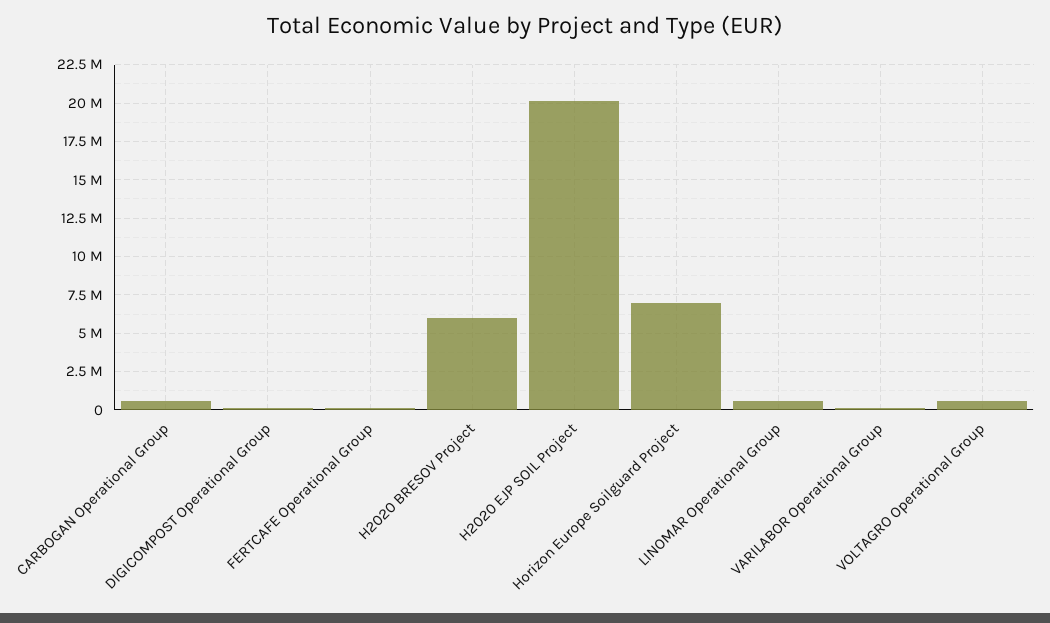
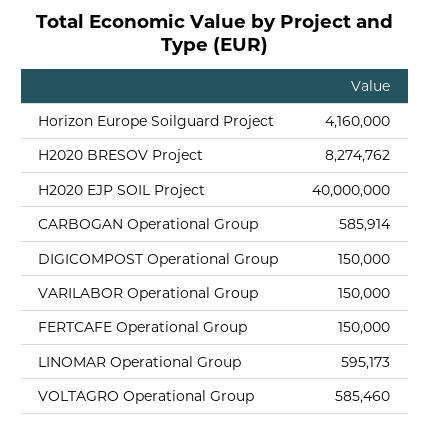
  {
    "CARBOGAN Operational Group": 585914,
    "DIGICOMPOST Operational Group": 150000,
    "FERTCAFE Operational Group": 150000,
-   "H2020 BRESOV Project": 6000000,
+   "H2020 BRESOV Project": 8274762,
-   "H2020 EJP SOIL Project": 20000000,
+   "H2020 EJP SOIL Project": 40000000,
-   "Horizon Europe Soilguard Project": 7000000,
+   "Horizon Europe Soilguard Project": 4160000,
    "LINOMAR Operational Group": 595173,
    "VARILABOR Operational Group": 150000,
    "VOLTAGRO Operational Group": 585460
  }

